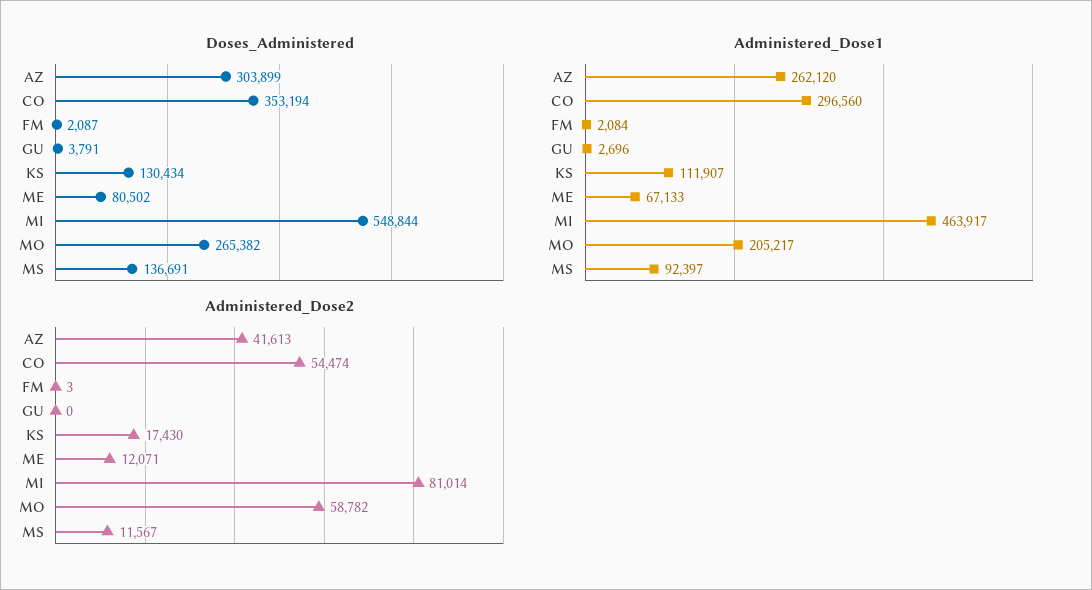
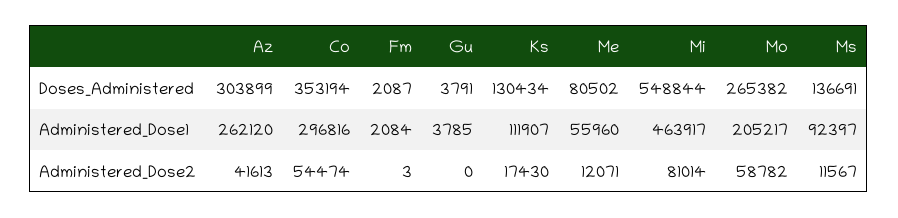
  {
    "Doses_Administered": {
      "AZ": 303899,
      "CO": 353194,
      "FM": 2087,
      "GU": 3791,
      "KS": 130434,
      "ME": 80502,
      "MI": 548844,
      "MO": 265382,
      "MS": 136691
    },
    "Administered_Dose1": {
      "AZ": 262120,
-     "CO": 296560,
+     "CO": 296816,
      "FM": 2084,
-     "GU": 2696,
+     "GU": 3785,
      "KS": 111907,
-     "ME": 67133,
+     "ME": 55960,
      "MI": 463917,
      "MO": 205217,
      "MS": 92397
    },
    "Administered_Dose2": {
      "AZ": 41613,
      "CO": 54474,
      "FM": 3,
      "GU": 0,
      "KS": 17430,
      "ME": 12071,
      "MI": 81014,
      "MO": 58782,
      "MS": 11567
    }
  }

